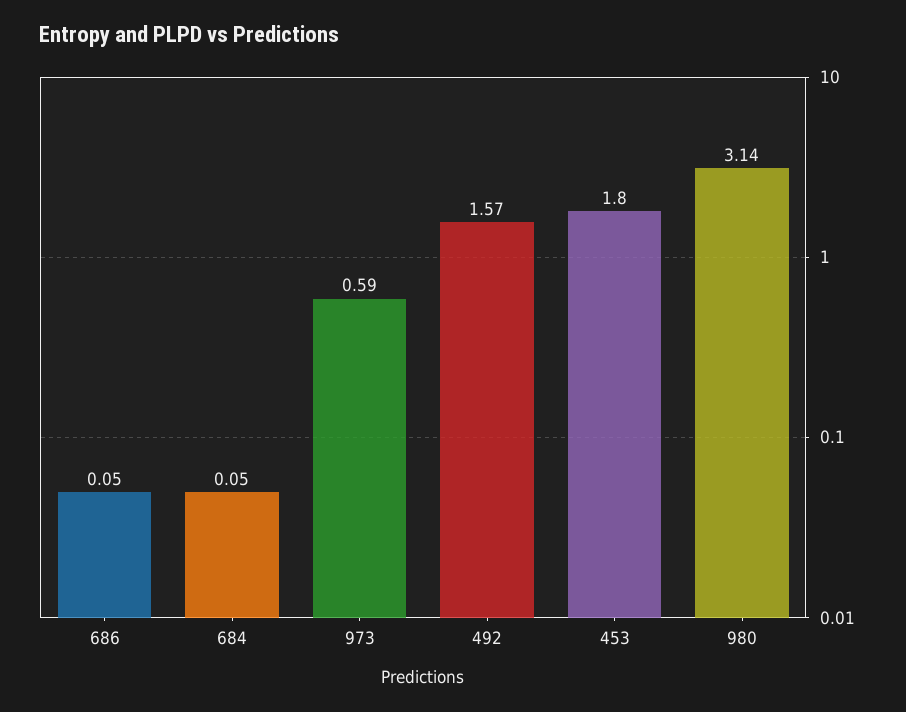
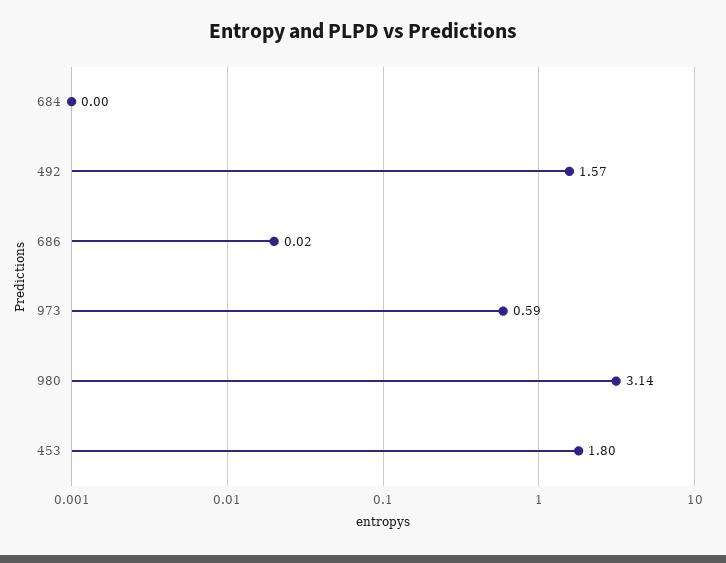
  {
-   "686": 0.05,
+   "686": 0.02,
-   "684": 0.05,
+   "684": 0,
    "973": 0.59,
    "492": 1.57,
    "453": 1.8,
    "980": 3.14
  }

